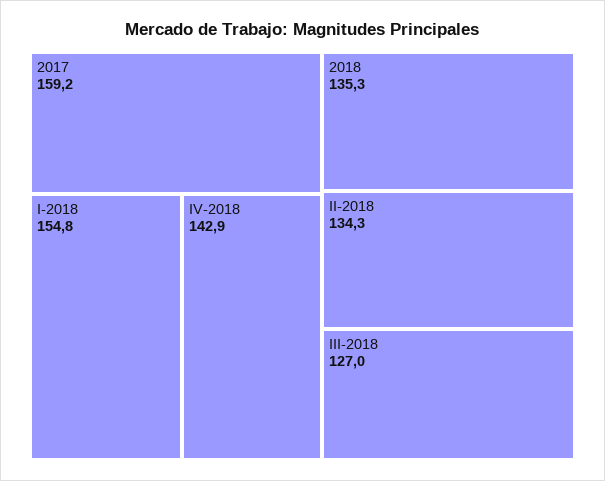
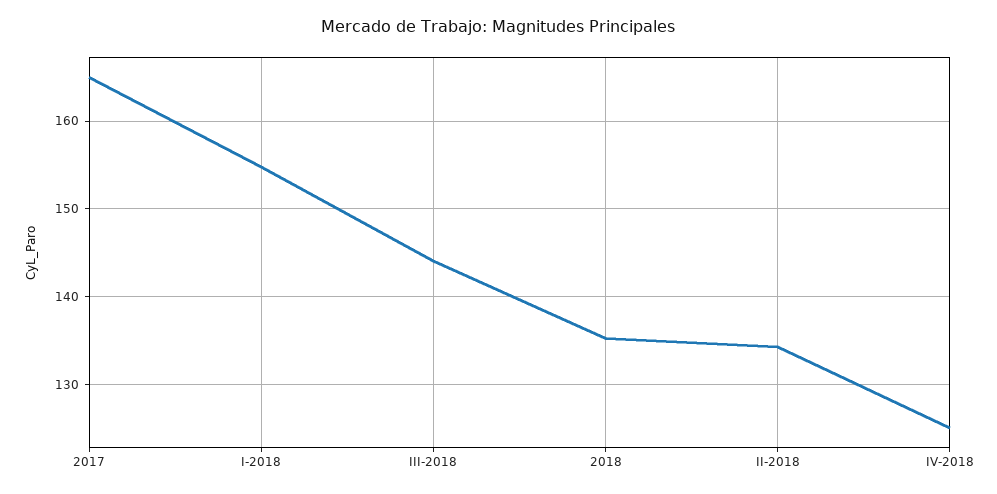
  {
-   "2017": 159.2,
+   "2017": 165,
    "I-2018": 154.8,
-   "IV-2018": 142.9,
+   "IV-2018": 125,
    "2018": 135.3,
    "II-2018": 134.3,
-   "III-2018": 127
+   "III-2018": 144
  }

